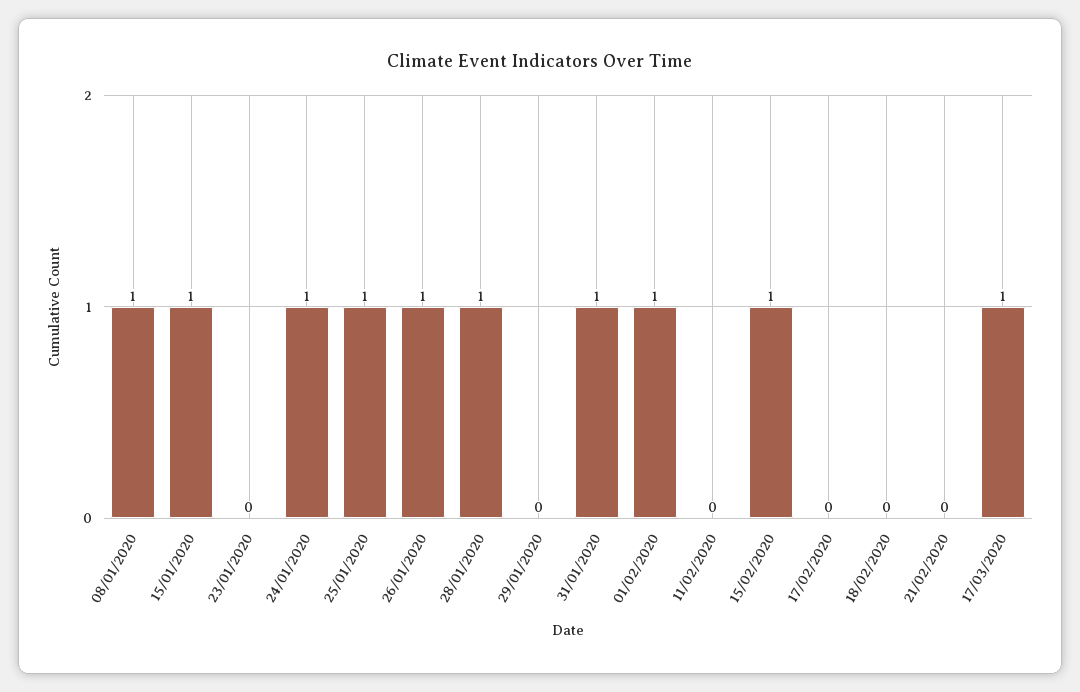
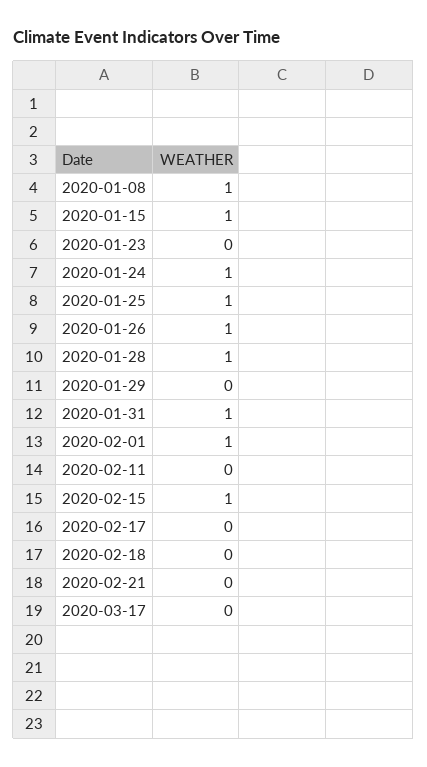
  {
    "08/01/2020": 1,
    "15/01/2020": 1,
    "23/01/2020": 0,
    "24/01/2020": 1,
    "25/01/2020": 1,
    "26/01/2020": 1,
    "28/01/2020": 1,
    "29/01/2020": 0,
    "31/01/2020": 1,
    "01/02/2020": 1,
    "11/02/2020": 0,
    "15/02/2020": 1,
    "17/02/2020": 0,
    "18/02/2020": 0,
    "21/02/2020": 0,
-   "17/03/2020": 1
+   "17/03/2020": 0
  }

